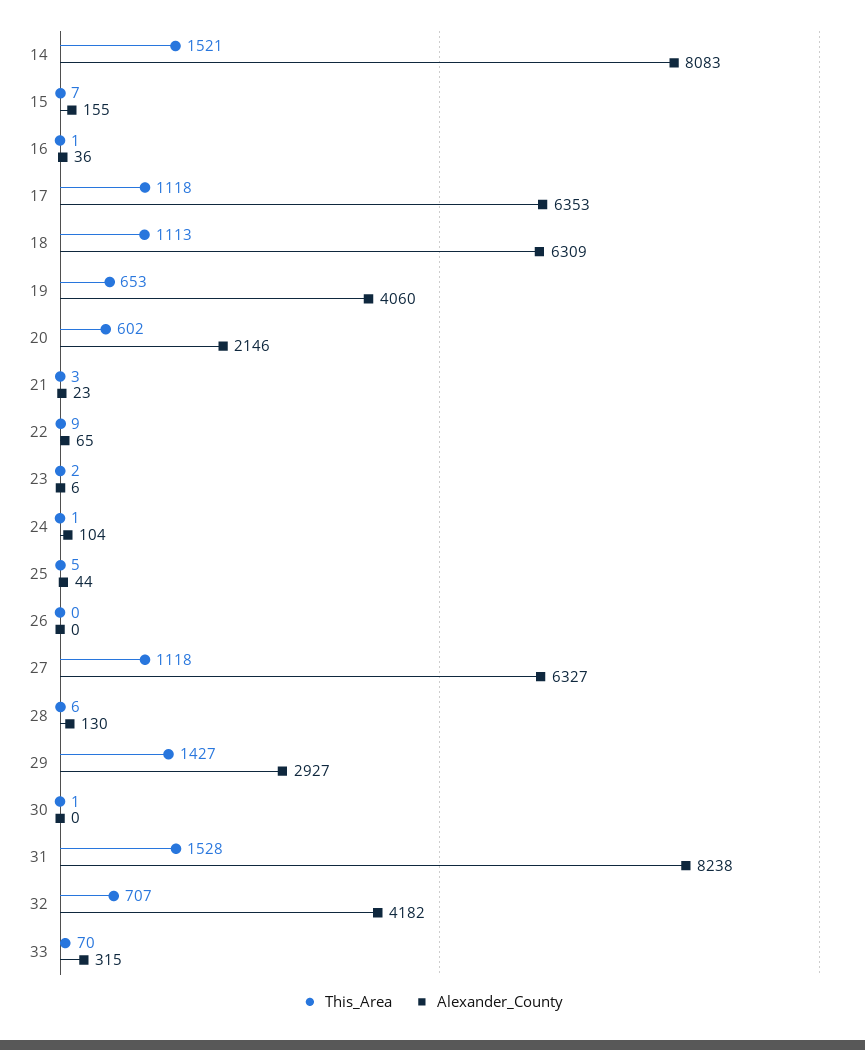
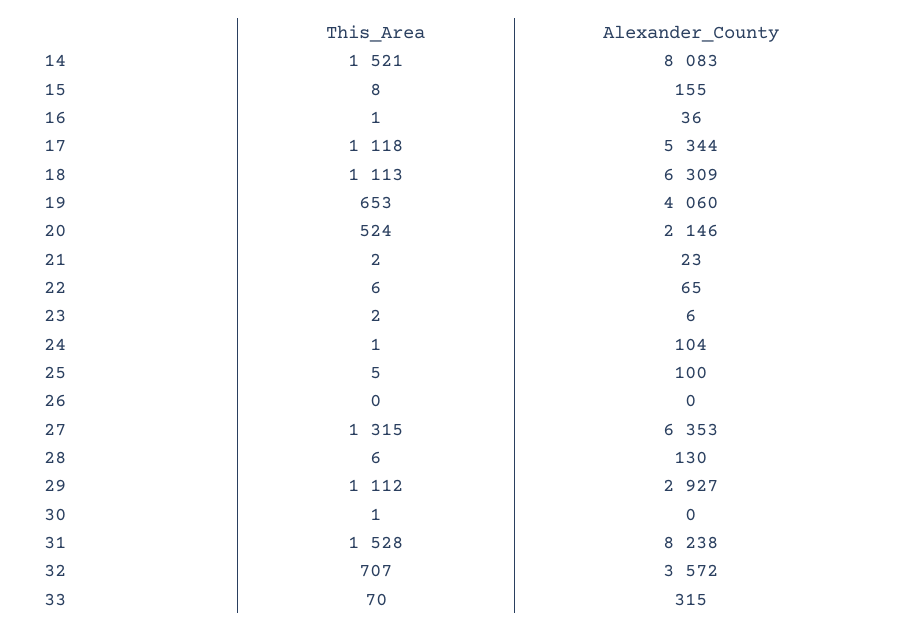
  {
    "This_Area": {
      "14": 1521,
-     "15": 7,
+     "15": 8,
      "16": 1,
      "17": 1118,
      "18": 1113,
      "19": 653,
-     "20": 602,
+     "20": 524,
-     "21": 3,
+     "21": 2,
-     "22": 9,
+     "22": 6,
      "23": 2,
      "24": 1,
      "25": 5,
      "26": 0,
-     "27": 1118,
+     "27": 1315,
      "28": 6,
-     "29": 1427,
+     "29": 1112,
      "30": 1,
      "31": 1528,
      "32": 707,
      "33": 70
    },
    "Alexander_County": {
      "14": 8083,
      "15": 155,
      "16": 36,
-     "17": 6353,
+     "17": 5344,
      "18": 6309,
      "19": 4060,
      "20": 2146,
      "21": 23,
      "22": 65,
      "23": 6,
      "24": 104,
-     "25": 44,
+     "25": 100,
      "26": 0,
-     "27": 6327,
+     "27": 6353,
      "28": 130,
      "29": 2927,
      "30": 0,
      "31": 8238,
-     "32": 4182,
+     "32": 3572,
      "33": 315
    }
  }

